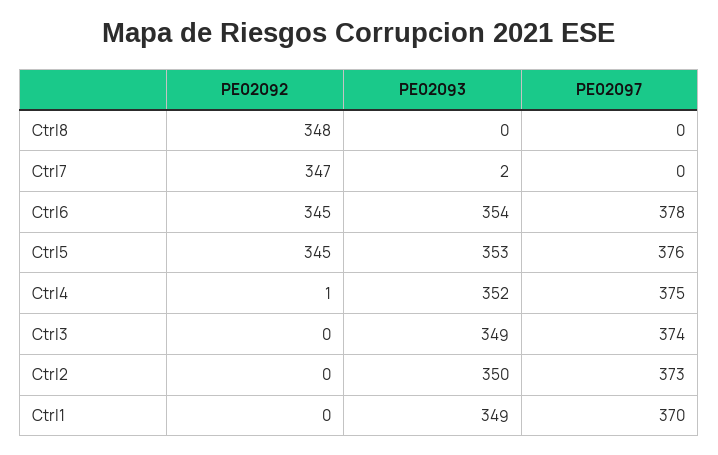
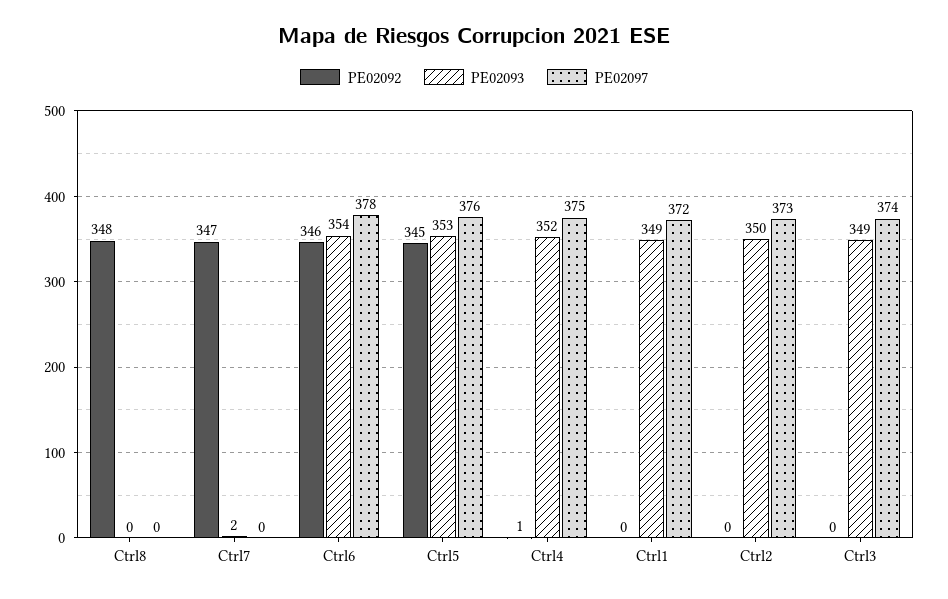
  {
    "PE02092": {
      "Ctrl8": 348,
      "Ctrl7": 347,
-     "Ctrl6": 345,
+     "Ctrl6": 346,
      "Ctrl5": 345,
      "Ctrl4": 1,
      "Ctrl3": 0,
      "Ctrl2": 0,
      "Ctrl1": 0
    },
    "PE02093": {
      "Ctrl8": 0,
      "Ctrl7": 2,
      "Ctrl6": 354,
      "Ctrl5": 353,
      "Ctrl4": 352,
      "Ctrl3": 349,
      "Ctrl2": 350,
      "Ctrl1": 349
    },
    "PE02097": {
      "Ctrl8": 0,
      "Ctrl7": 0,
      "Ctrl6": 378,
      "Ctrl5": 376,
      "Ctrl4": 375,
      "Ctrl3": 374,
      "Ctrl2": 373,
-     "Ctrl1": 370
+     "Ctrl1": 372
    }
  }

